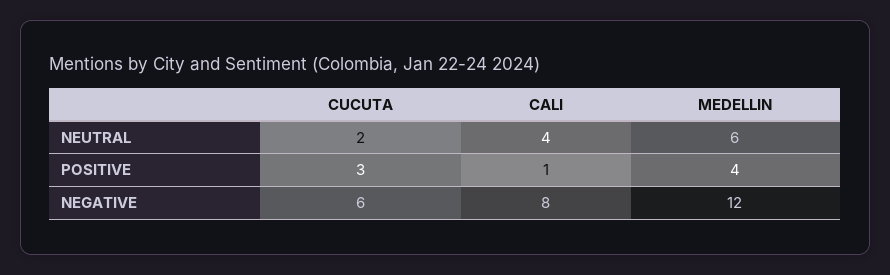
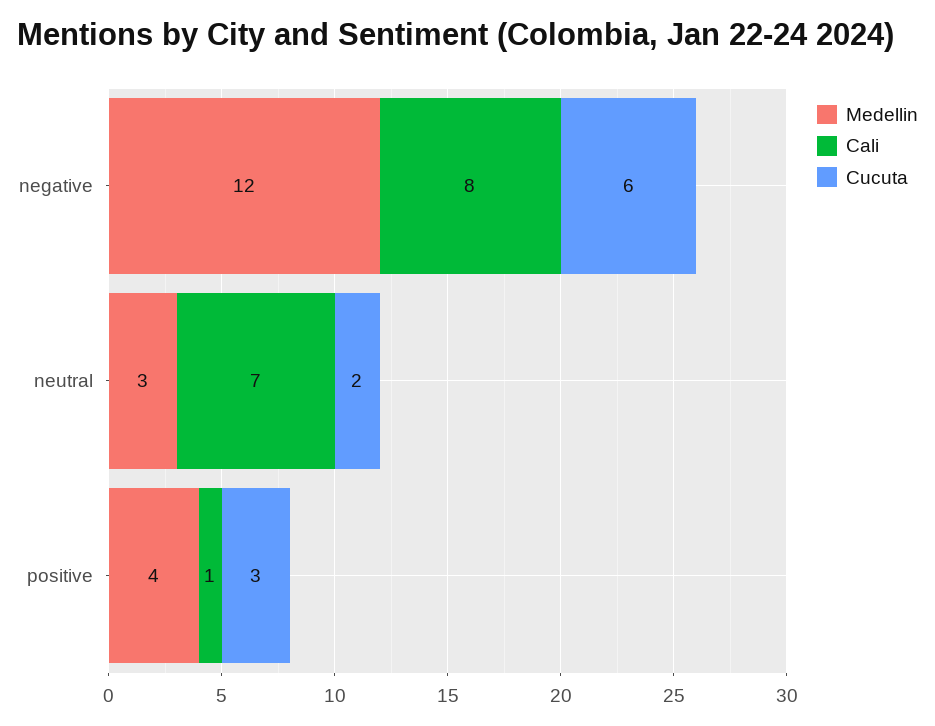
  {
    "CUCUTA": {
      "NEUTRAL": 2,
      "POSITIVE": 3,
      "NEGATIVE": 6
    },
    "CALI": {
-     "NEUTRAL": 4,
+     "NEUTRAL": 7,
      "POSITIVE": 1,
      "NEGATIVE": 8
    },
    "MEDELLIN": {
-     "NEUTRAL": 6,
+     "NEUTRAL": 3,
      "POSITIVE": 4,
      "NEGATIVE": 12
    }
  }

